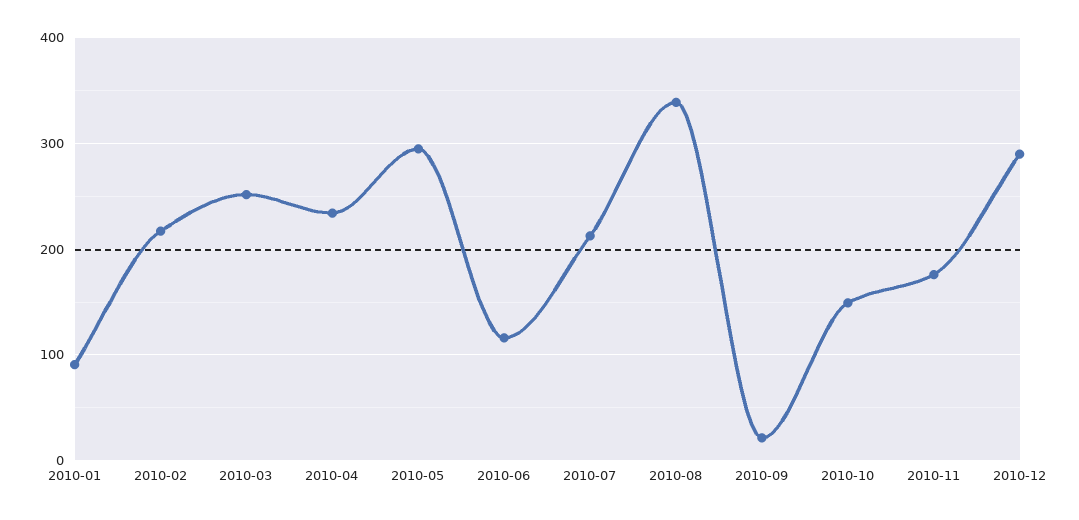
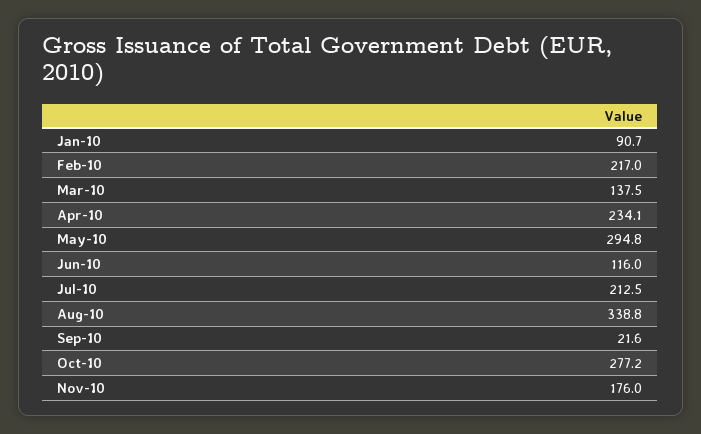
  {
    "2010-01": 90.7,
    "2010-02": 217,
-   "2010-03": 250,
+   "2010-03": 137.5,
    "2010-04": 234.1,
    "2010-05": 294.8,
    "2010-06": 116,
    "2010-07": 212.5,
    "2010-08": 338.8,
    "2010-09": 21.6,
-   "2010-10": 150,
+   "2010-10": 277.2,
-   "2010-11": 176,
+   "2010-11": 176
-   "2010-12": 290
  }

